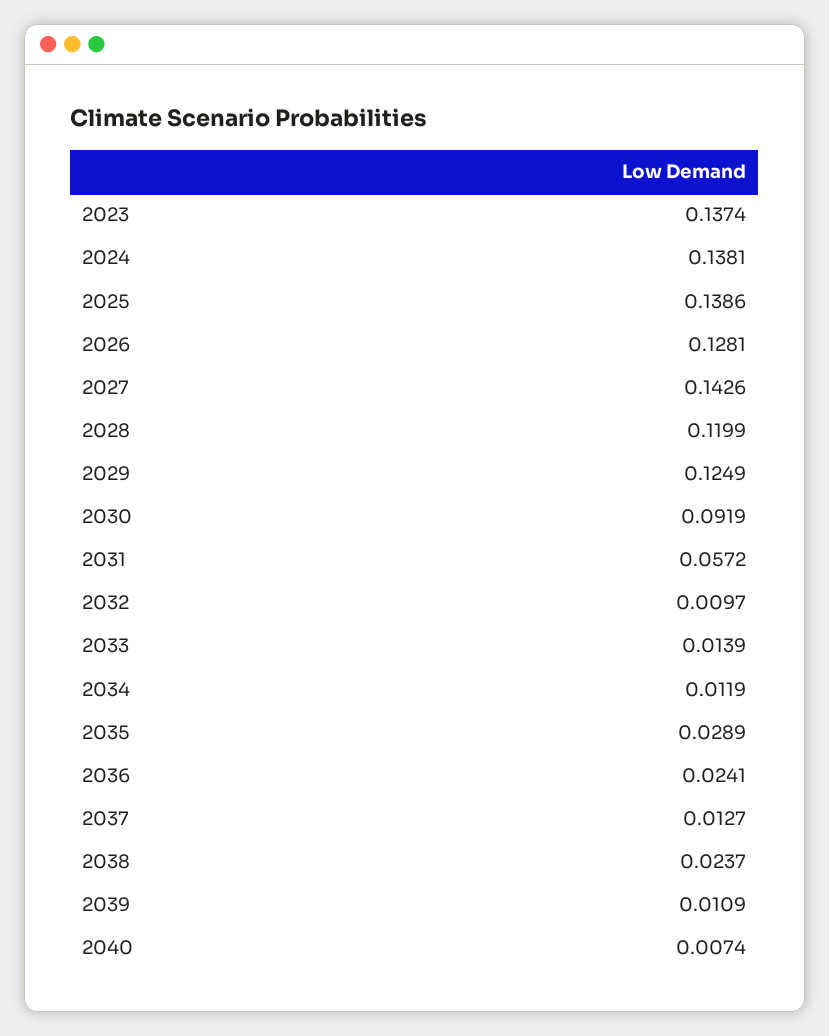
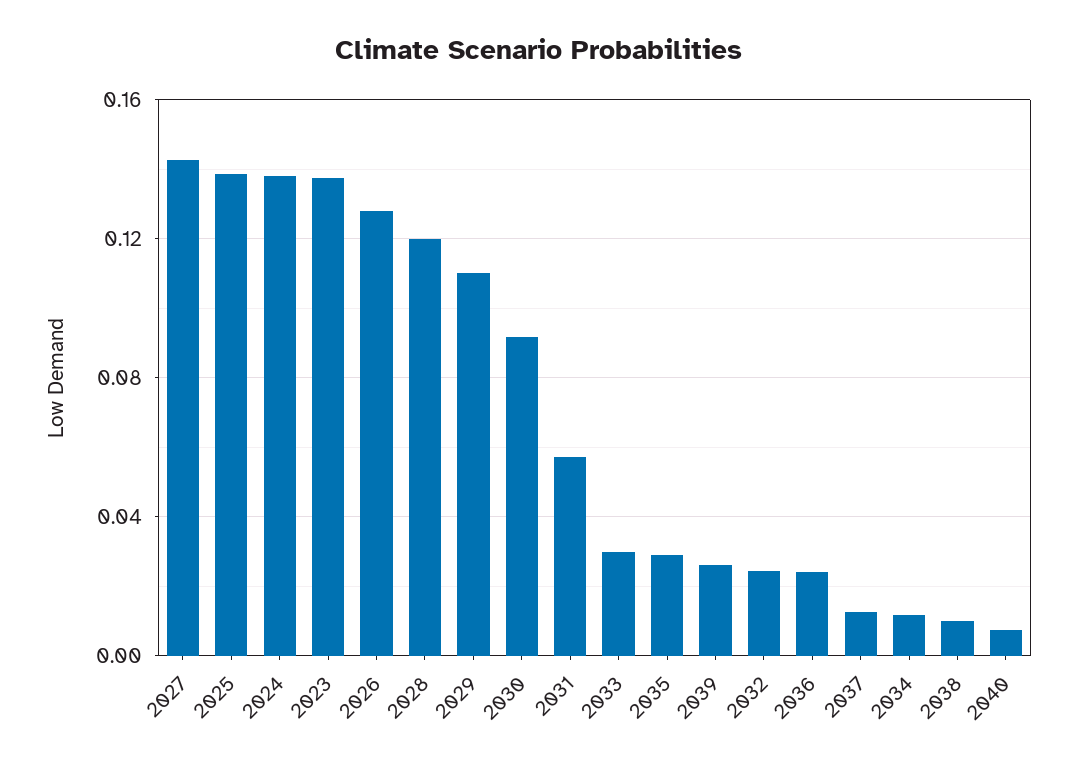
  {
    "2023": 0.1374,
    "2024": 0.1381,
    "2025": 0.1386,
    "2026": 0.1281,
    "2027": 0.1426,
    "2028": 0.1199,
-   "2029": 0.1249,
+   "2029": 0.11,
    "2030": 0.0919,
    "2031": 0.0572,
-   "2032": 0.0097,
+   "2032": 0.025,
-   "2033": 0.0139,
+   "2033": 0.03,
    "2034": 0.0119,
    "2035": 0.0289,
    "2036": 0.0241,
    "2037": 0.0127,
-   "2038": 0.0237,
+   "2038": 0.01,
-   "2039": 0.0109,
+   "2039": 0.025,
    "2040": 0.0074
  }

